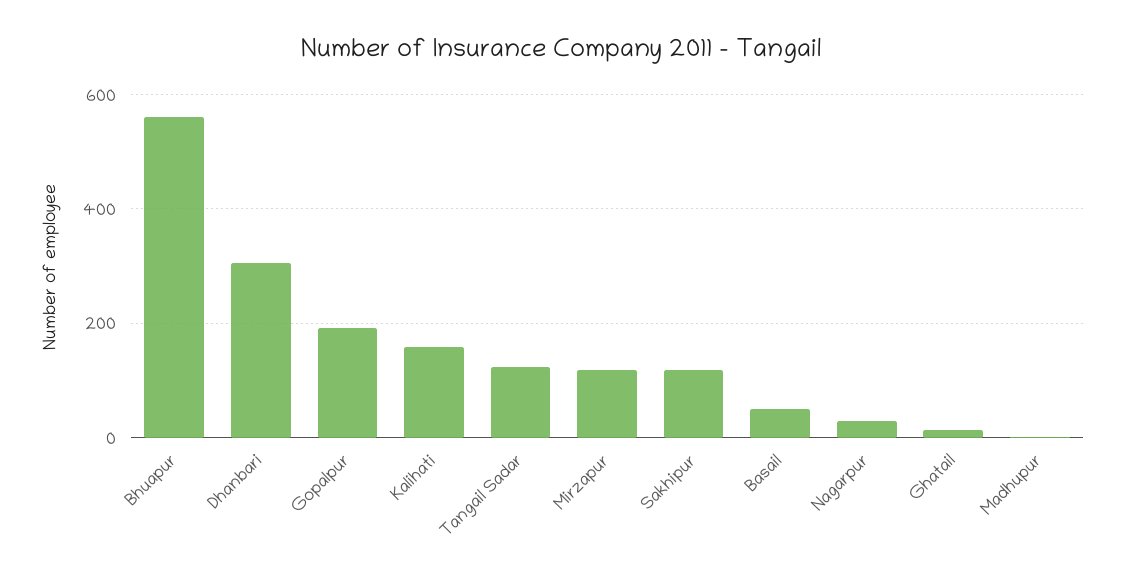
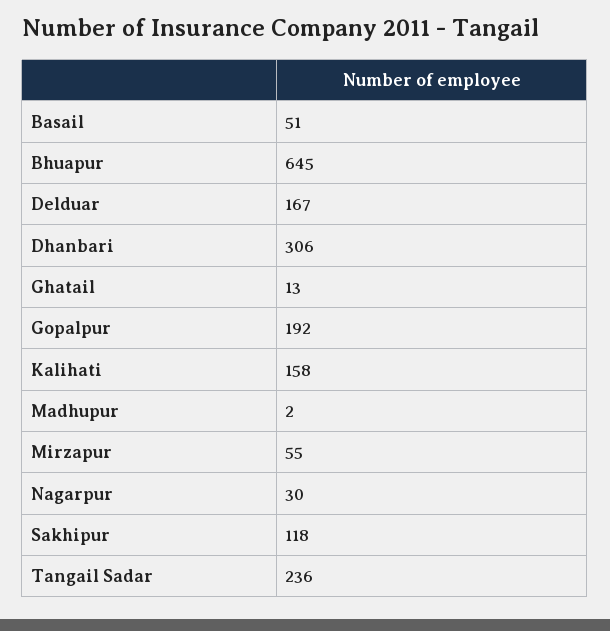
  {
-   "Bhuapur": 560,
+   "Bhuapur": 645,
    "Dhanbari": 306,
    "Gopalpur": 192,
    "Kalihati": 158,
-   "Tangail Sadar": 120,
+   "Tangail Sadar": 236,
-   "Mirzapur": 120,
+   "Mirzapur": 55,
    "Sakhipur": 118,
    "Basail": 51,
    "Nagarpur": 30,
    "Ghatail": 13,
-   "Madhupur": 2
+   "Madhupur": 2,
+   "Delduar": 167
  }

